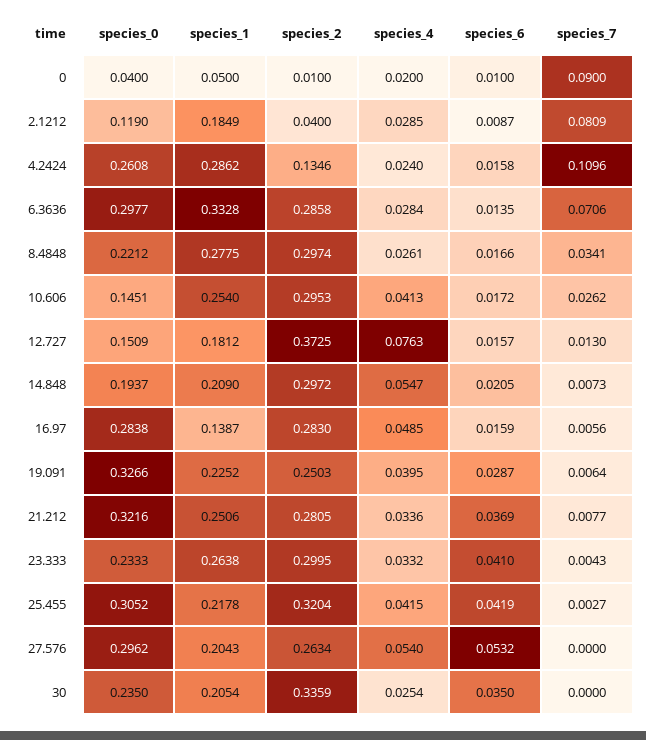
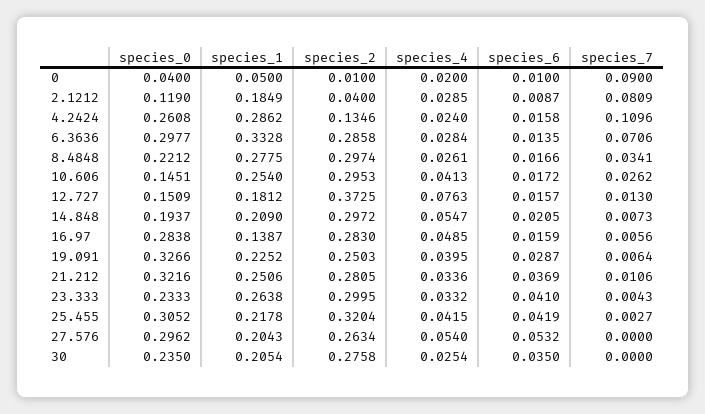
  {
    "species_0": {
      "0": 0.04,
      "2.1212": 0.119,
      "4.2424": 0.2608,
      "6.3636": 0.2977,
      "8.4848": 0.2212,
      "10.606": 0.1451,
      "12.727": 0.1509,
      "14.848": 0.1937,
      "16.97": 0.2838,
      "19.091": 0.3266,
      "21.212": 0.3216,
      "23.333": 0.2333,
      "25.455": 0.3052,
      "27.576": 0.2962,
      "30": 0.235
    },
    "species_1": {
      "0": 0.05,
      "2.1212": 0.1849,
      "4.2424": 0.2862,
      "6.3636": 0.3328,
      "8.4848": 0.2775,
      "10.606": 0.254,
      "12.727": 0.1812,
      "14.848": 0.209,
      "16.97": 0.1387,
      "19.091": 0.2252,
      "21.212": 0.2506,
      "23.333": 0.2638,
      "25.455": 0.2178,
      "27.576": 0.2043,
      "30": 0.2054
    },
    "species_2": {
      "0": 0.01,
      "2.1212": 0.04,
      "4.2424": 0.1346,
      "6.3636": 0.2858,
      "8.4848": 0.2974,
      "10.606": 0.2953,
      "12.727": 0.3725,
      "14.848": 0.2972,
      "16.97": 0.283,
      "19.091": 0.2503,
      "21.212": 0.2805,
      "23.333": 0.2995,
      "25.455": 0.3204,
      "27.576": 0.2634,
-     "30": 0.3359
+     "30": 0.2758
    },
    "species_4": {
      "0": 0.02,
      "2.1212": 0.0285,
      "4.2424": 0.024,
      "6.3636": 0.0284,
      "8.4848": 0.0261,
      "10.606": 0.0413,
      "12.727": 0.0763,
      "14.848": 0.0547,
      "16.97": 0.0485,
      "19.091": 0.0395,
      "21.212": 0.0336,
      "23.333": 0.0332,
      "25.455": 0.0415,
      "27.576": 0.054,
      "30": 0.0254
    },
    "species_6": {
      "0": 0.01,
      "2.1212": 0.0087,
      "4.2424": 0.0158,
      "6.3636": 0.0135,
      "8.4848": 0.0166,
      "10.606": 0.0172,
      "12.727": 0.0157,
      "14.848": 0.0205,
      "16.97": 0.0159,
      "19.091": 0.0287,
      "21.212": 0.0369,
      "23.333": 0.041,
      "25.455": 0.0419,
      "27.576": 0.0532,
      "30": 0.035
    },
    "species_7": {
      "0": 0.09,
      "2.1212": 0.0809,
      "4.2424": 0.1096,
      "6.3636": 0.0706,
      "8.4848": 0.0341,
      "10.606": 0.0262,
      "12.727": 0.013,
      "14.848": 0.0073,
      "16.97": 0.0056,
      "19.091": 0.0064,
-     "21.212": 0.0077,
+     "21.212": 0.0106,
      "23.333": 0.0043,
      "25.455": 0.0027,
      "27.576": 0,
      "30": 0
    }
  }

